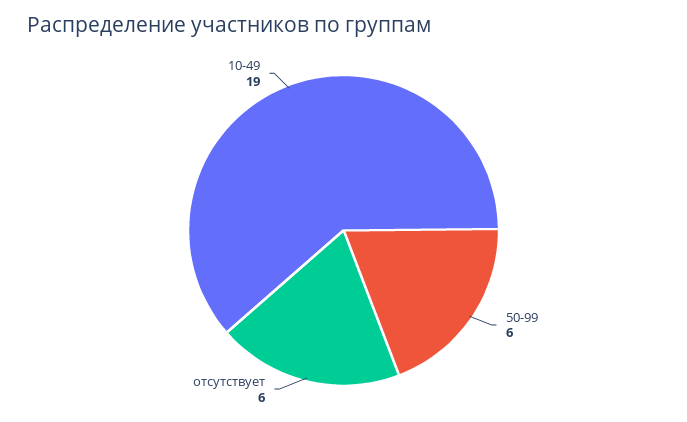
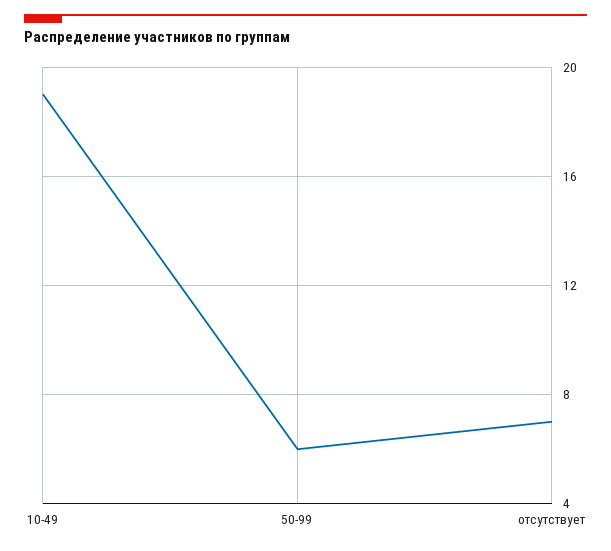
  {
    "50-99": 6,
-   "отсутствует": 6,
+   "отсутствует": 7,
    "10-49": 19
  }

